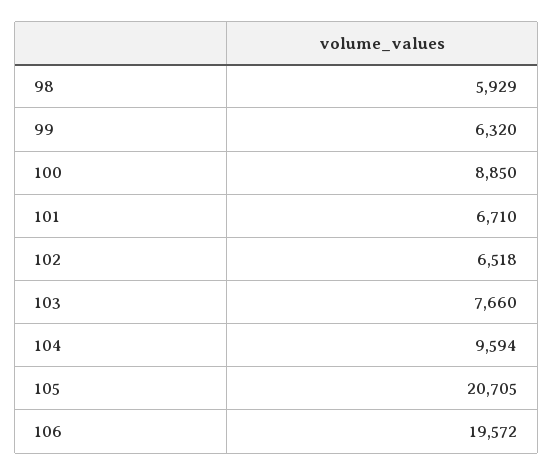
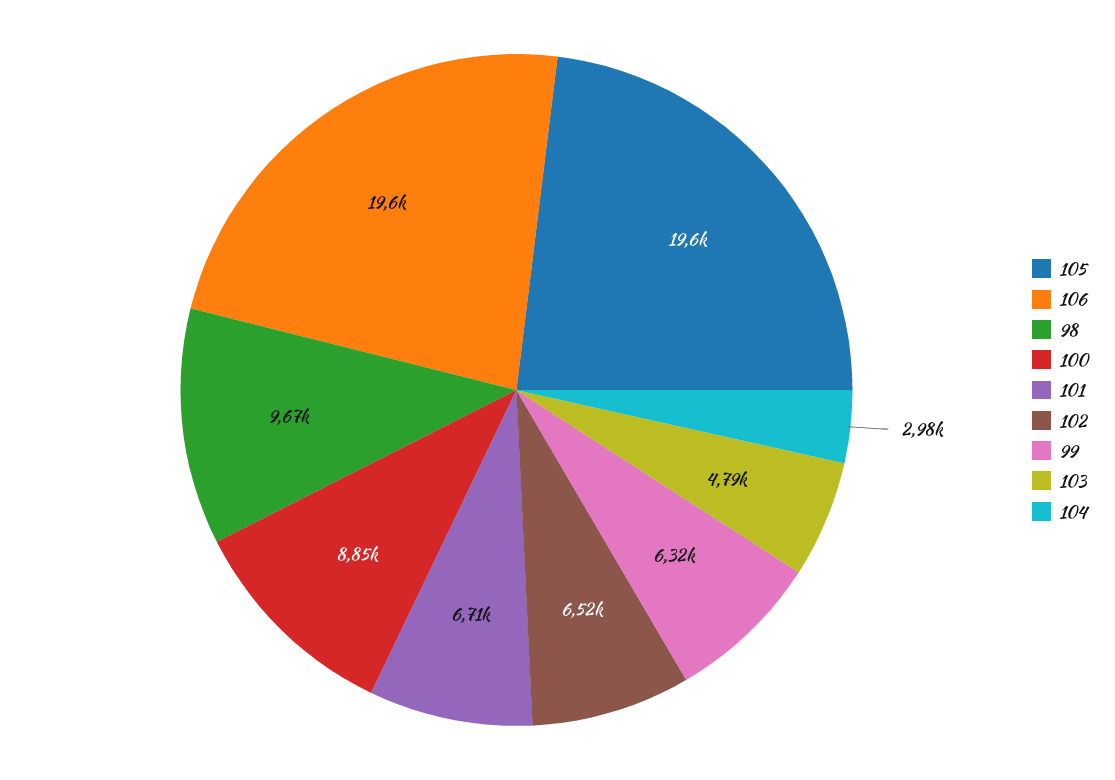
  {
-   "98": 5929,
+   "98": 9670,
    "99": 6320,
    "100": 8850,
    "101": 6710,
    "102": 6518,
-   "103": 7660,
+   "103": 4790,
-   "104": 9594,
+   "104": 2980,
-   "105": 20705,
+   "105": 19600,
    "106": 19572
  }

